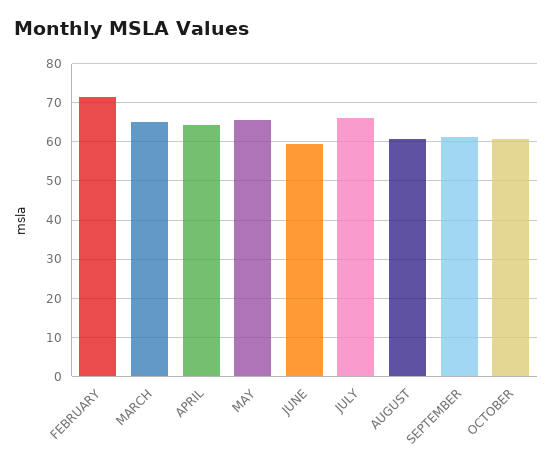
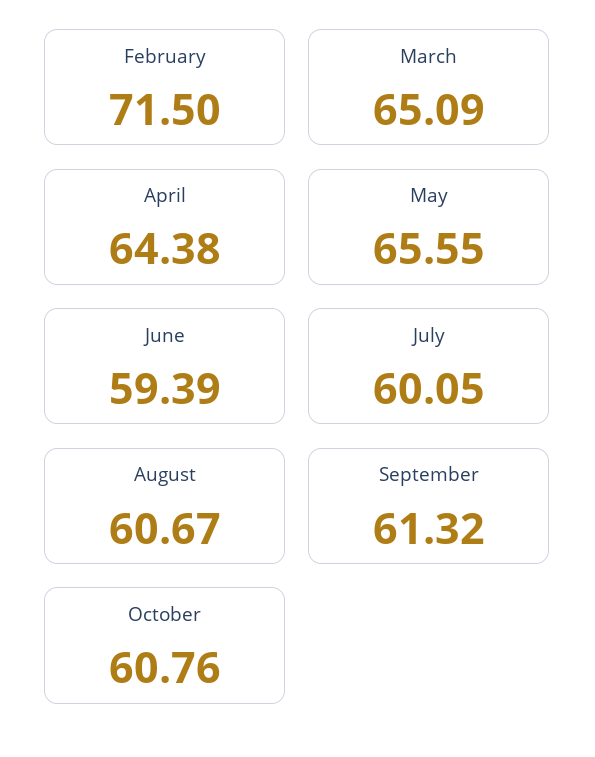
  {
    "FEBRUARY": 71.5,
    "MARCH": 65.09,
    "APRIL": 64.38,
    "MAY": 65.55,
    "JUNE": 59.39,
-   "JULY": 66,
+   "JULY": 60.05,
    "AUGUST": 60.67,
    "SEPTEMBER": 61.32,
    "OCTOBER": 60.76
  }

